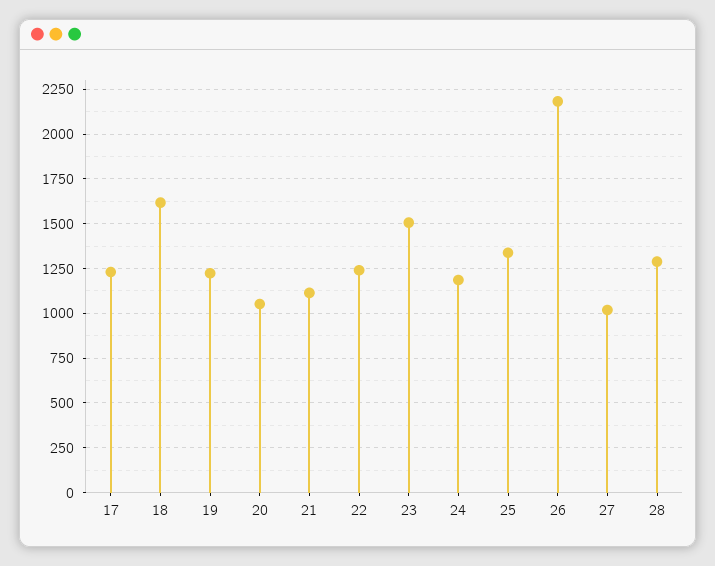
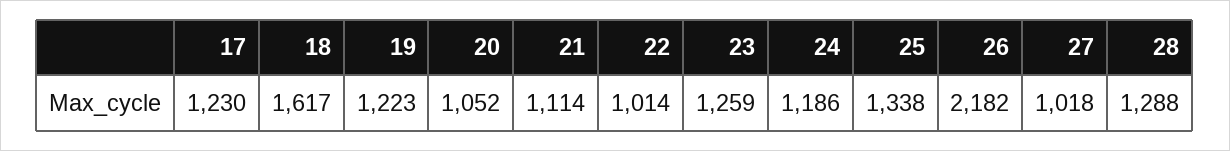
  {
    "17": 1230,
    "18": 1617,
    "19": 1223,
    "20": 1052,
    "21": 1114,
-   "22": 1250,
+   "22": 1014,
-   "23": 1500,
+   "23": 1259,
    "24": 1186,
    "25": 1338,
    "26": 2182,
    "27": 1018,
    "28": 1288
  }

